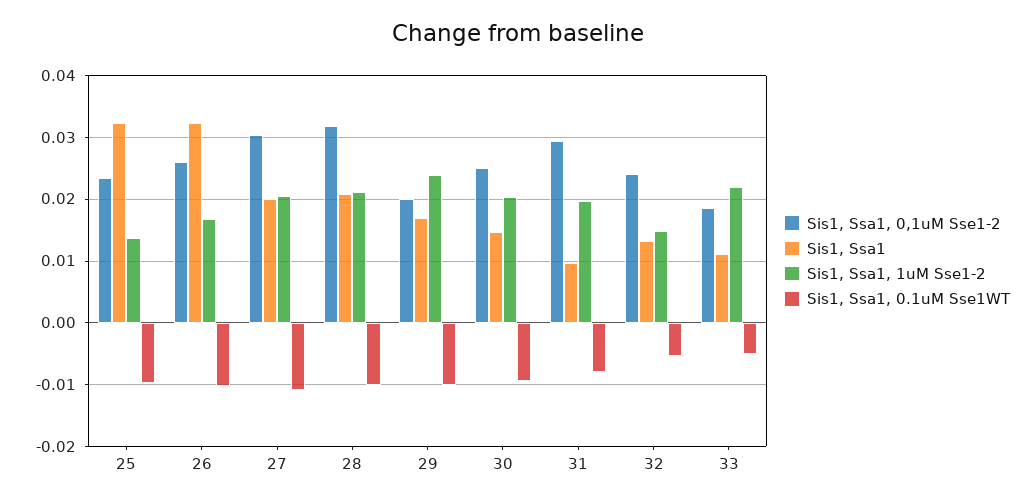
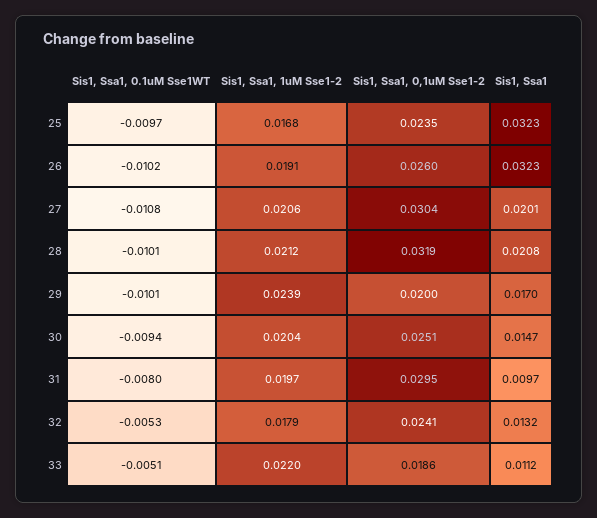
  {
    "Sis1, Ssa1, 0,1uM Sse1-2": {
      "25": 0.0235,
      "26": 0.026,
      "27": 0.0304,
      "28": 0.0319,
      "29": 0.02,
      "30": 0.0251,
      "31": 0.0295,
      "32": 0.0241,
      "33": 0.0186
    },
    "Sis1, Ssa1": {
      "25": 0.0323,
      "26": 0.0323,
      "27": 0.0201,
      "28": 0.0208,
      "29": 0.017,
      "30": 0.0147,
      "31": 0.0097,
      "32": 0.0132,
      "33": 0.0112
    },
    "Sis1, Ssa1, 1uM Sse1-2": {
-     "25": 0.014,
+     "25": 0.0168,
-     "26": 0.017,
+     "26": 0.0191,
      "27": 0.0206,
      "28": 0.0212,
      "29": 0.0239,
      "30": 0.0204,
      "31": 0.0197,
-     "32": 0.015,
+     "32": 0.0179,
      "33": 0.022
    },
    "Sis1, Ssa1, 0.1uM Sse1WT": {
      "25": -0.0097,
      "26": -0.0102,
      "27": -0.0108,
      "28": -0.0101,
      "29": -0.0101,
      "30": -0.0094,
      "31": -0.008,
      "32": -0.0053,
      "33": -0.0051
    }
  }

